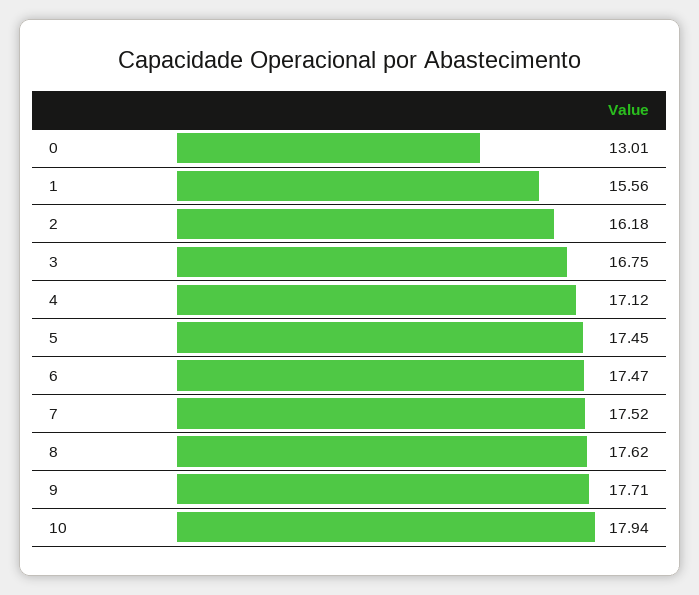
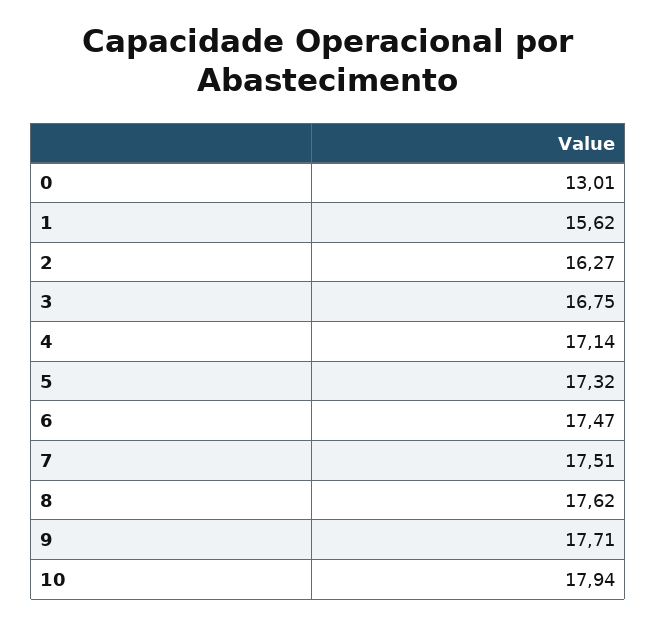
  {
    "0": 13.01,
-   "1": 15.56,
+   "1": 15.62,
-   "2": 16.18,
+   "2": 16.27,
    "3": 16.75,
-   "4": 17.12,
+   "4": 17.14,
-   "5": 17.45,
+   "5": 17.32,
    "6": 17.47,
-   "7": 17.52,
+   "7": 17.51,
    "8": 17.62,
    "9": 17.71,
    "10": 17.94
  }

